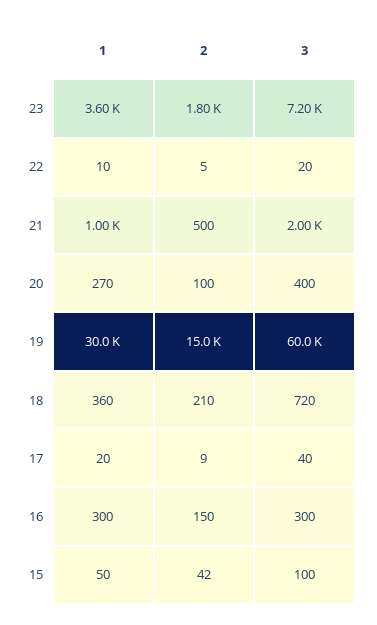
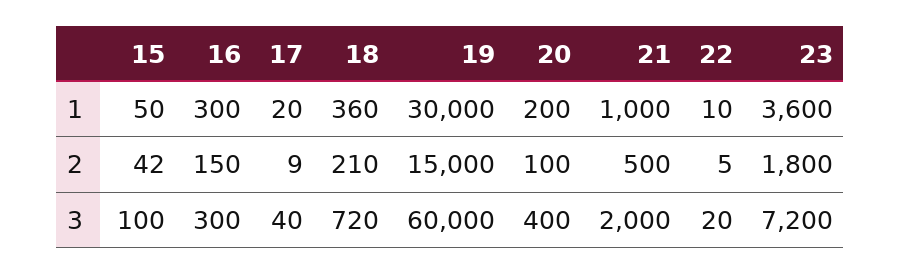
  {
    "1": {
      "23": 3600,
      "22": 10,
      "21": 1000,
-     "20": 270,
+     "20": 200,
      "19": 30000,
      "18": 360,
      "17": 20,
      "16": 300,
      "15": 50
    },
    "2": {
      "23": 1800,
      "22": 5,
      "21": 500,
      "20": 100,
      "19": 15000,
      "18": 210,
      "17": 9,
      "16": 150,
      "15": 42
    },
    "3": {
      "23": 7200,
      "22": 20,
      "21": 2000,
      "20": 400,
      "19": 60000,
      "18": 720,
      "17": 40,
      "16": 300,
      "15": 100
    }
  }

